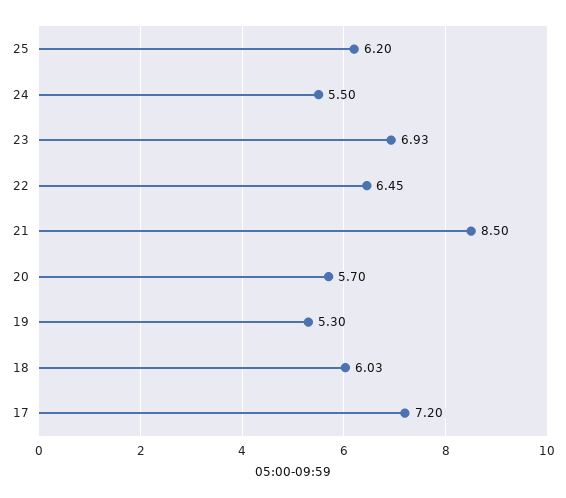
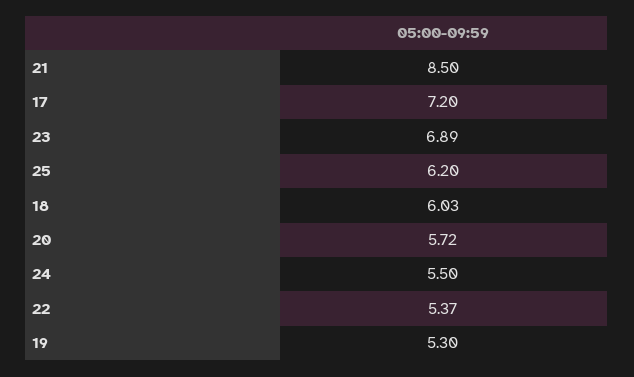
  {
    "25": 6.2,
    "24": 5.5,
-   "23": 6.93,
+   "23": 6.89,
-   "22": 6.45,
+   "22": 5.37,
    "21": 8.5,
-   "20": 5.7,
+   "20": 5.72,
    "19": 5.3,
    "18": 6.03,
    "17": 7.2
  }

